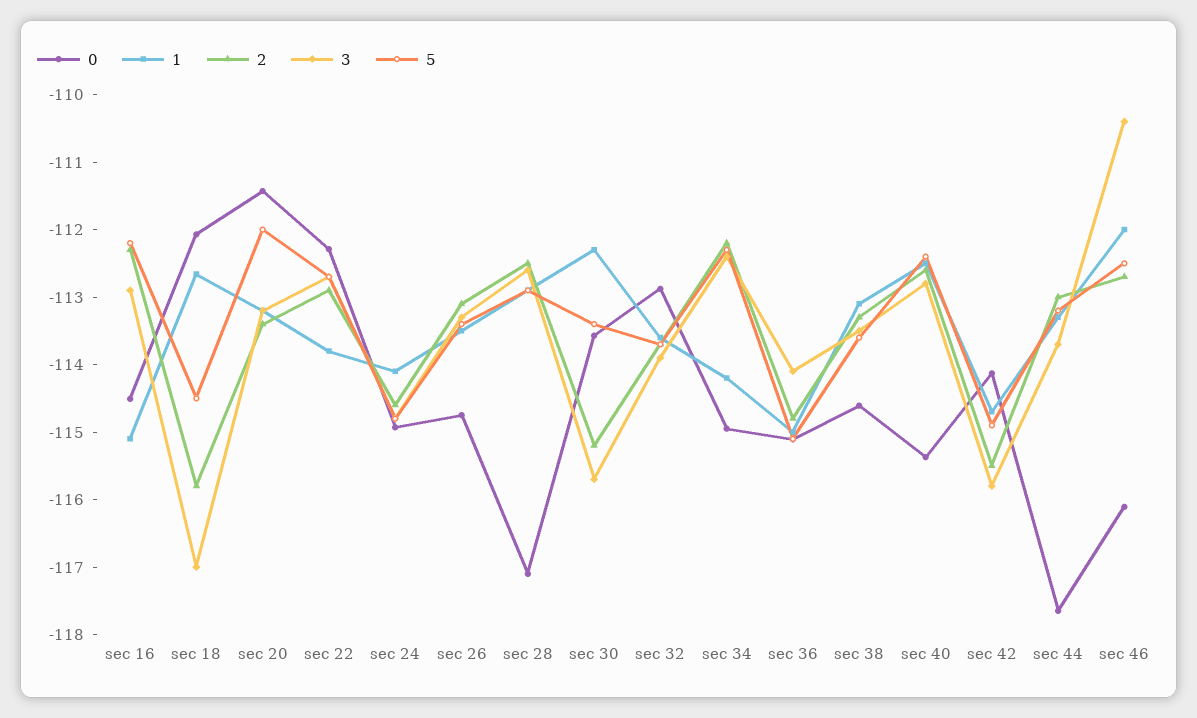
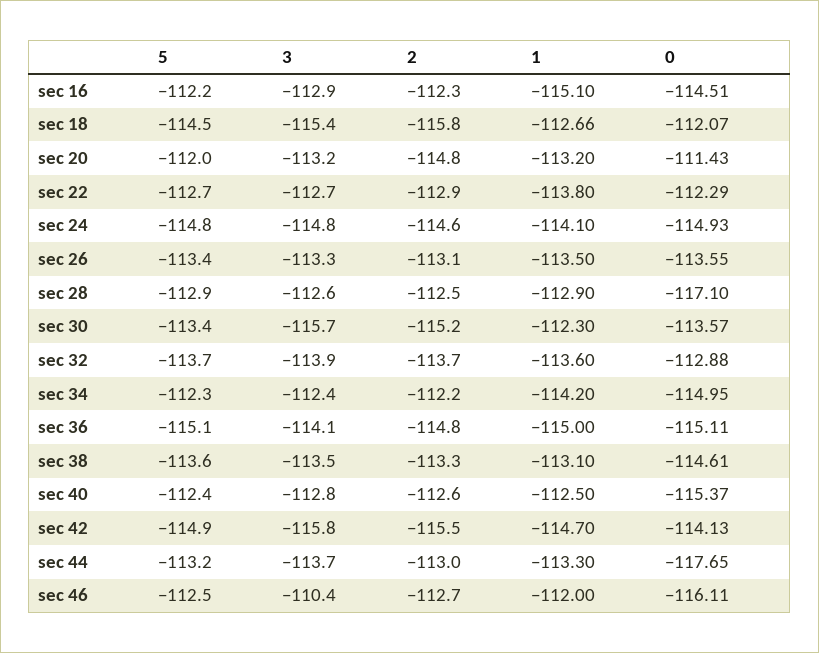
  {
    "0": {
      "sec 16": -114.51,
      "sec 18": -112.07,
      "sec 20": -111.43,
      "sec 22": -112.29,
      "sec 24": -114.93,
-     "sec 26": -114.8,
+     "sec 26": -113.55,
      "sec 28": -117.1,
      "sec 30": -113.57,
      "sec 32": -112.88,
      "sec 34": -114.95,
      "sec 36": -115.11,
      "sec 38": -114.61,
      "sec 40": -115.37,
      "sec 42": -114.13,
      "sec 44": -117.65,
      "sec 46": -116.11
    },
    "1": {
      "sec 16": -115.1,
      "sec 18": -112.66,
      "sec 20": -113.2,
      "sec 22": -113.8,
      "sec 24": -114.1,
      "sec 26": -113.5,
      "sec 28": -112.9,
      "sec 30": -112.3,
      "sec 32": -113.6,
      "sec 34": -114.2,
      "sec 36": -115,
      "sec 38": -113.1,
      "sec 40": -112.5,
      "sec 42": -114.7,
      "sec 44": -113.3,
      "sec 46": -112
    },
    "2": {
      "sec 16": -112.3,
      "sec 18": -115.8,
-     "sec 20": -113.4,
+     "sec 20": -114.8,
      "sec 22": -112.9,
      "sec 24": -114.6,
      "sec 26": -113.1,
      "sec 28": -112.5,
      "sec 30": -115.2,
      "sec 32": -113.7,
      "sec 34": -112.2,
      "sec 36": -114.8,
      "sec 38": -113.3,
      "sec 40": -112.6,
      "sec 42": -115.5,
      "sec 44": -113,
      "sec 46": -112.7
    },
    "3": {
      "sec 16": -112.9,
-     "sec 18": -117,
+     "sec 18": -115.4,
      "sec 20": -113.2,
      "sec 22": -112.7,
      "sec 24": -114.8,
      "sec 26": -113.3,
      "sec 28": -112.6,
      "sec 30": -115.7,
      "sec 32": -113.9,
      "sec 34": -112.4,
      "sec 36": -114.1,
      "sec 38": -113.5,
      "sec 40": -112.8,
      "sec 42": -115.8,
      "sec 44": -113.7,
      "sec 46": -110.4
    },
    "5": {
      "sec 16": -112.2,
      "sec 18": -114.5,
      "sec 20": -112,
      "sec 22": -112.7,
      "sec 24": -114.8,
      "sec 26": -113.4,
      "sec 28": -112.9,
      "sec 30": -113.4,
      "sec 32": -113.7,
      "sec 34": -112.3,
      "sec 36": -115.1,
      "sec 38": -113.6,
      "sec 40": -112.4,
      "sec 42": -114.9,
      "sec 44": -113.2,
      "sec 46": -112.5
    }
  }

